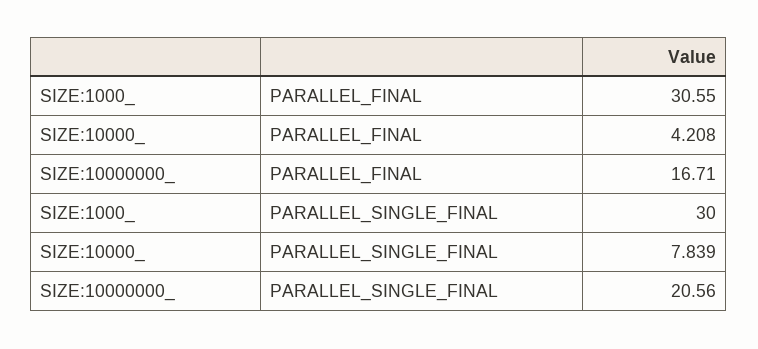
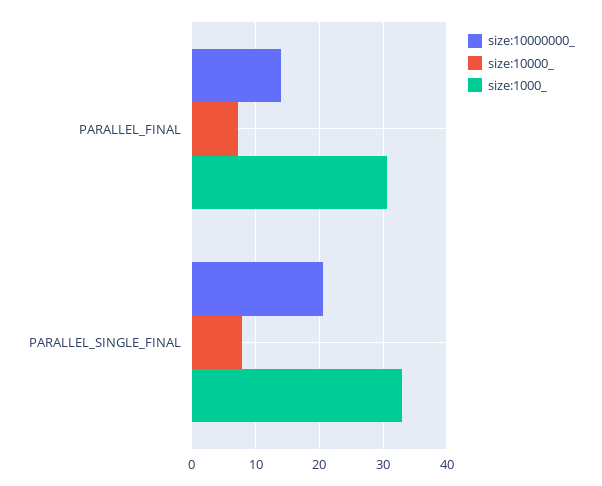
  {
    "SIZE:1000_": {
      "PARALLEL_FINAL": 30.55,
-     "PARALLEL_SINGLE_FINAL": 30
+     "PARALLEL_SINGLE_FINAL": 33
    },
    "SIZE:10000_": {
-     "PARALLEL_FINAL": 4.208,
+     "PARALLEL_FINAL": 7,
      "PARALLEL_SINGLE_FINAL": 7.839
    },
    "SIZE:10000000_": {
-     "PARALLEL_FINAL": 16.71,
+     "PARALLEL_FINAL": 14,
      "PARALLEL_SINGLE_FINAL": 20.56
    }
  }

